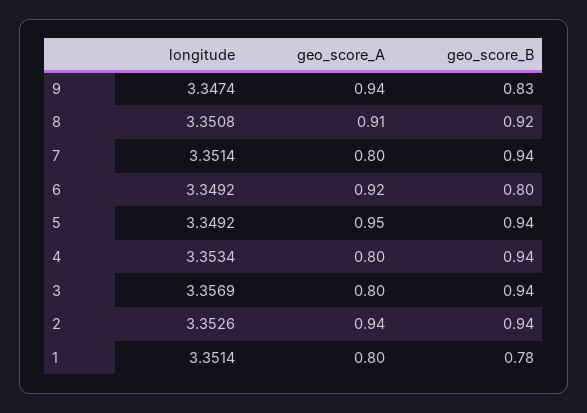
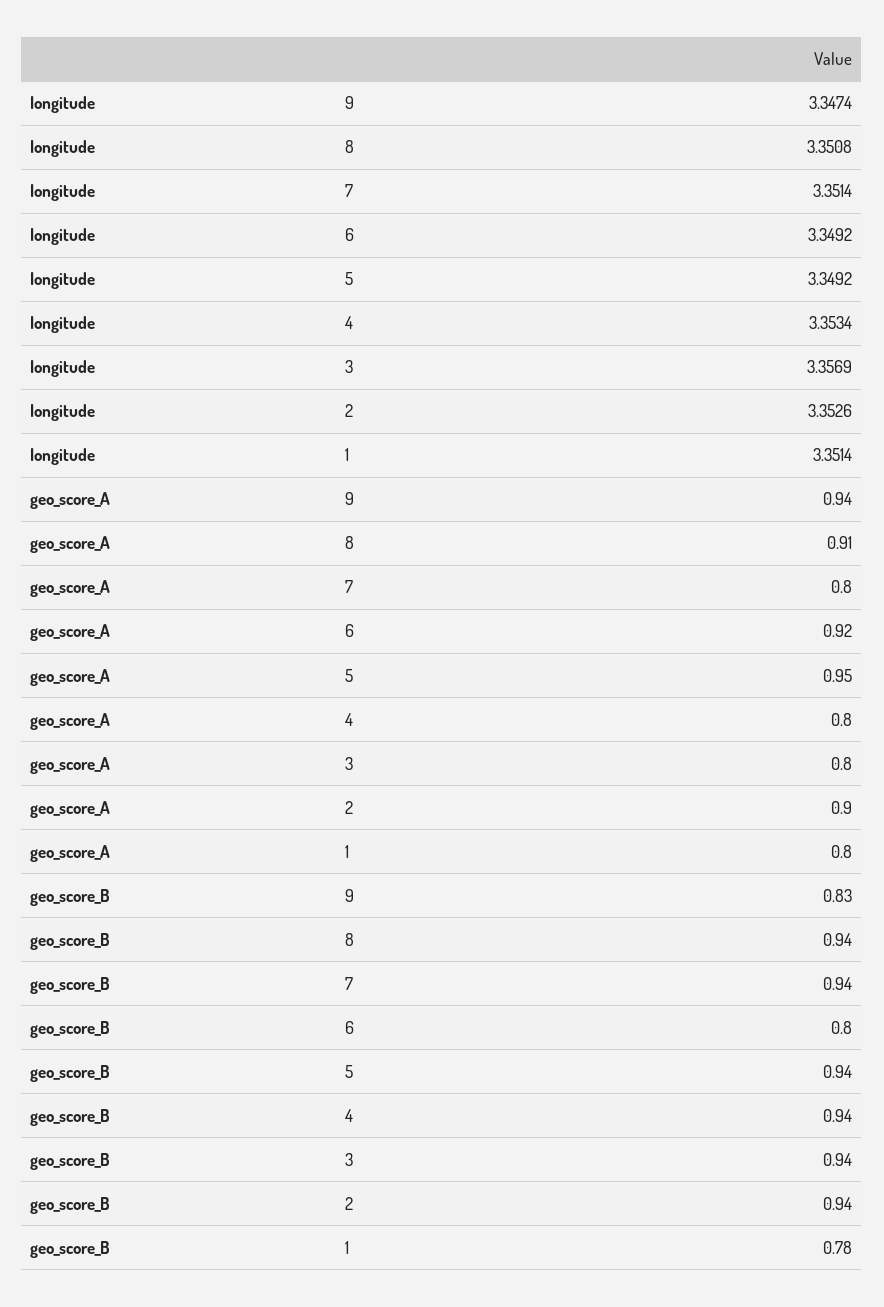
  {
    "longitude": {
      "9": 3.3474,
      "8": 3.3508,
      "7": 3.3514,
      "6": 3.3492,
      "5": 3.3492,
      "4": 3.3534,
      "3": 3.3569,
      "2": 3.3526,
      "1": 3.3514
    },
    "geo_score_A": {
      "9": 0.94,
      "8": 0.91,
      "7": 0.8,
      "6": 0.92,
      "5": 0.95,
      "4": 0.8,
      "3": 0.8,
-     "2": 0.94,
+     "2": 0.9,
      "1": 0.8
    },
    "geo_score_B": {
      "9": 0.83,
-     "8": 0.92,
+     "8": 0.94,
      "7": 0.94,
      "6": 0.8,
      "5": 0.94,
      "4": 0.94,
      "3": 0.94,
      "2": 0.94,
      "1": 0.78
    }
  }

